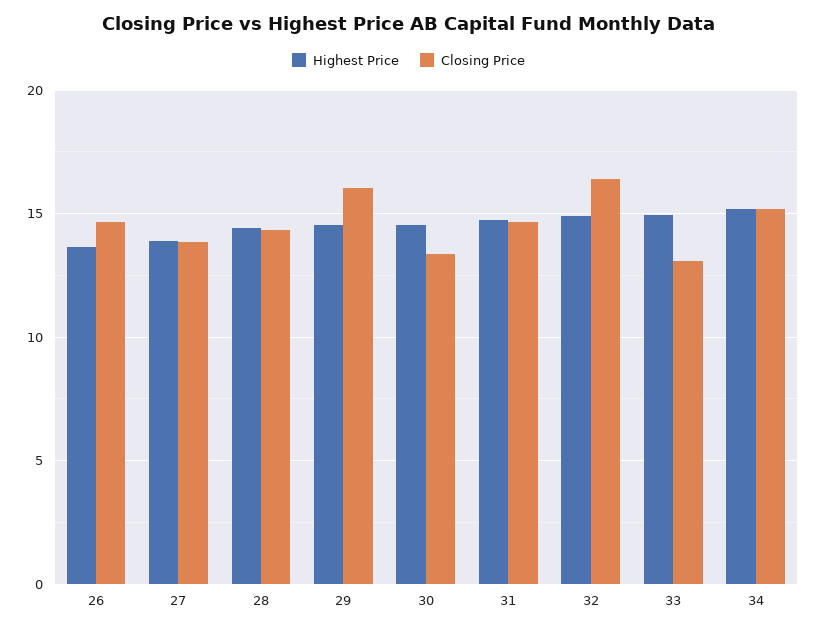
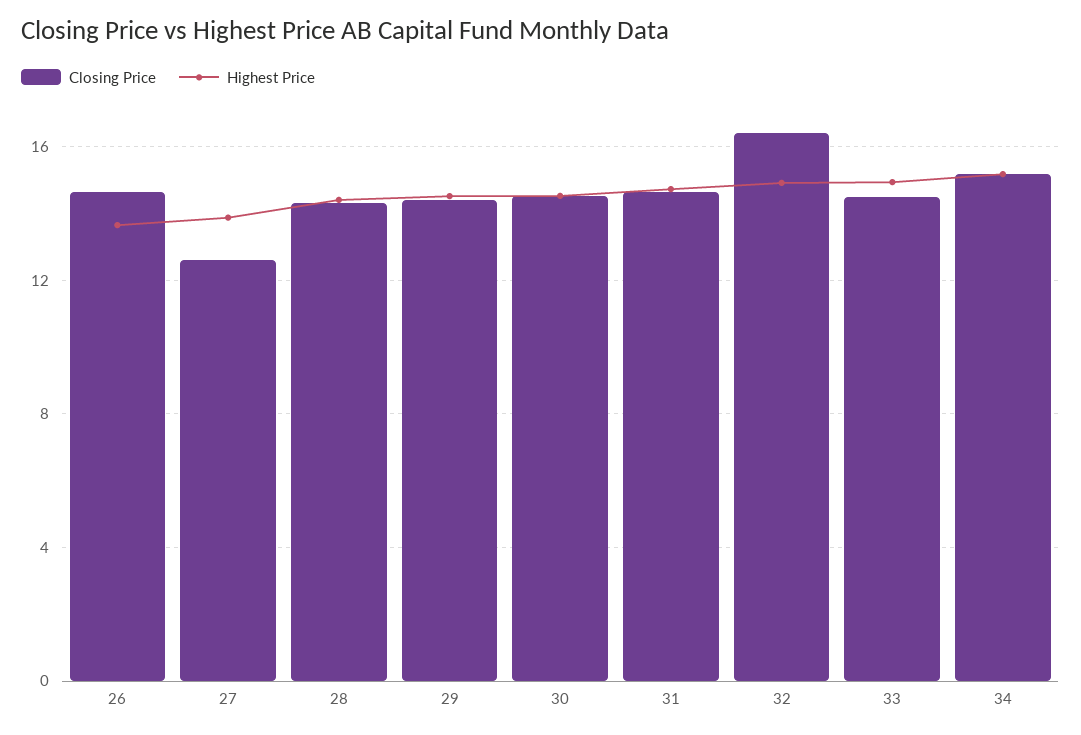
  {
    "Highest Price": {
      "26": 13.5,
      "27": 14,
      "28": 14.5,
      "29": 14.5,
      "30": 14.5,
      "31": 14.5,
      "32": 15,
      "33": 15,
      "34": 15
    },
    "Closing Price": {
      "26": 14.5,
-     "27": 14,
+     "27": 12.5,
      "28": 14.5,
-     "29": 16,
+     "29": 14.5,
-     "30": 13.5,
+     "30": 14.5,
      "31": 14.5,
      "32": 16.5,
-     "33": 13,
+     "33": 14.5,
      "34": 15
    }
  }

